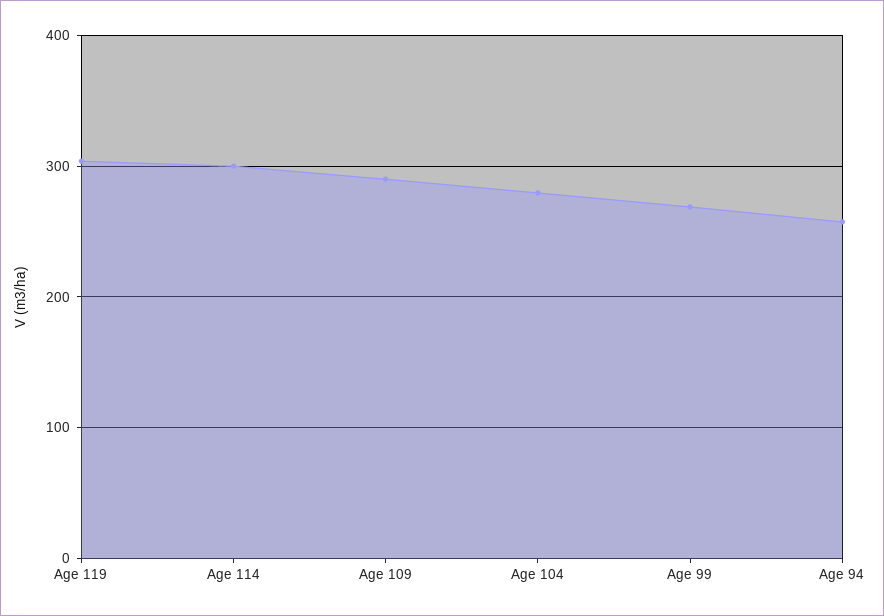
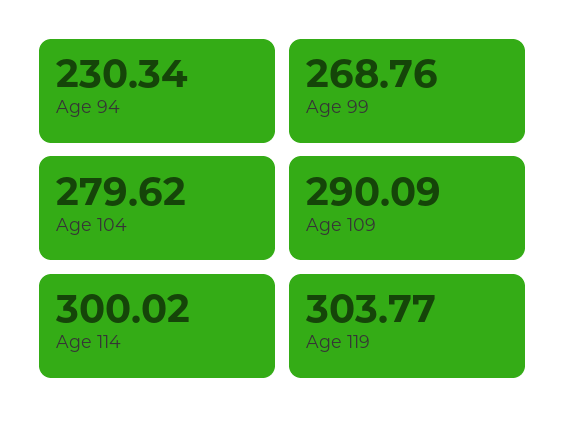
  {
    "Age 119": 303.77,
    "Age 114": 300.02,
    "Age 109": 290.09,
    "Age 104": 279.62,
    "Age 99": 268.76,
-   "Age 94": 260
+   "Age 94": 230.34
  }

